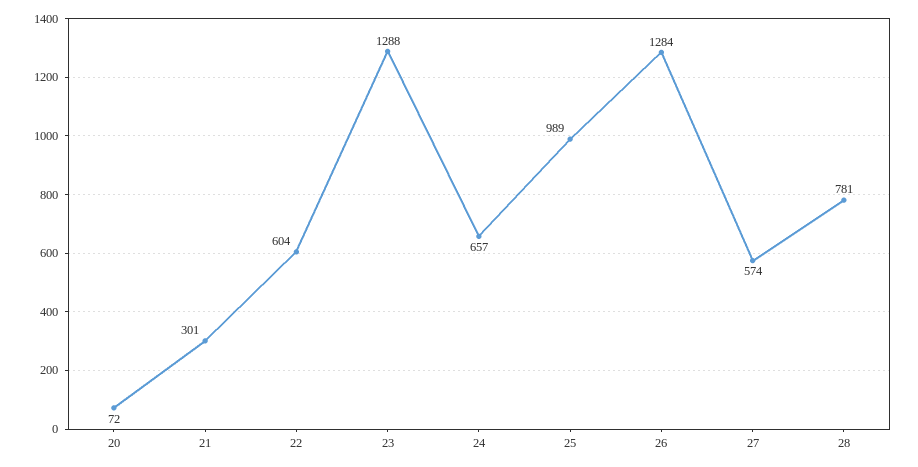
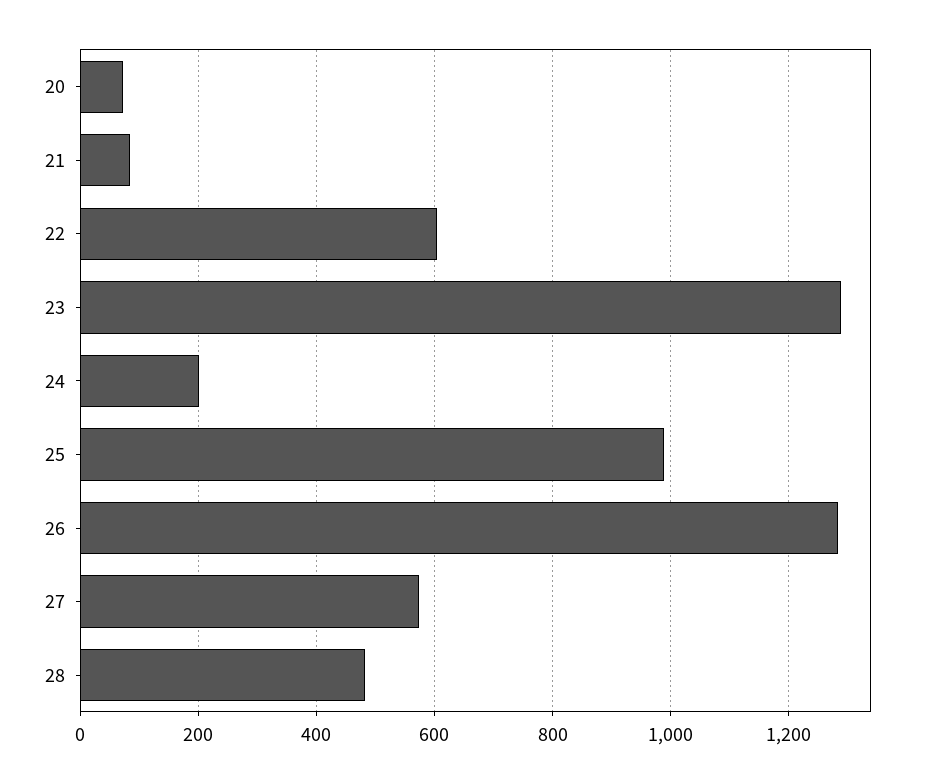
  {
    "20": 72,
-   "21": 301,
+   "21": 80,
    "22": 604,
    "23": 1288,
-   "24": 657,
+   "24": 200,
    "25": 989,
    "26": 1284,
    "27": 574,
-   "28": 781
+   "28": 480
  }

